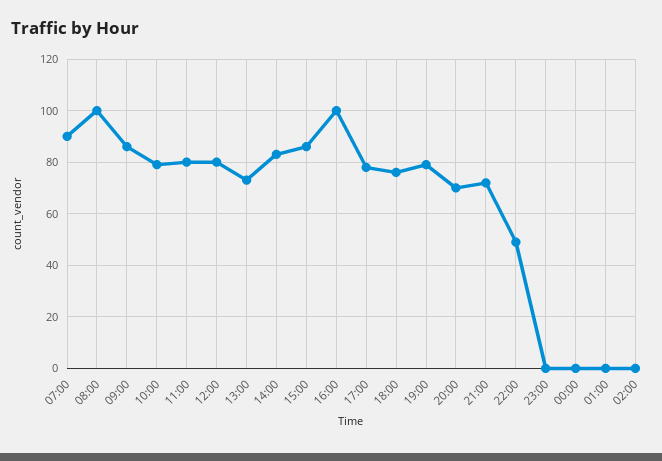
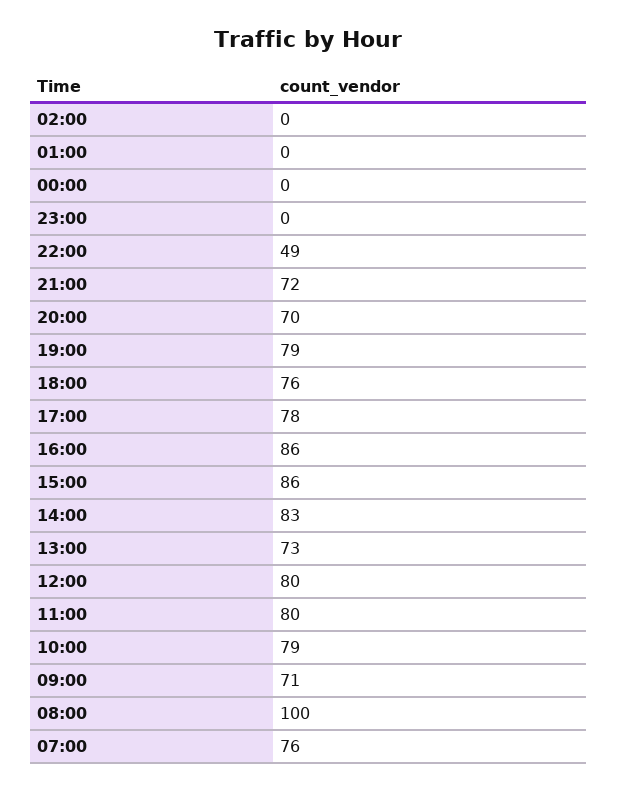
  {
-   "07:00": 90,
+   "07:00": 76,
    "08:00": 100,
-   "09:00": 85,
+   "09:00": 71,
    "10:00": 79,
    "11:00": 80,
    "12:00": 80,
    "13:00": 73,
    "14:00": 83,
    "15:00": 86,
-   "16:00": 100,
+   "16:00": 86,
    "17:00": 78,
    "18:00": 76,
    "19:00": 79,
    "20:00": 70,
    "21:00": 72,
    "22:00": 49,
    "23:00": 0,
    "00:00": 0,
    "01:00": 0,
    "02:00": 0
  }

